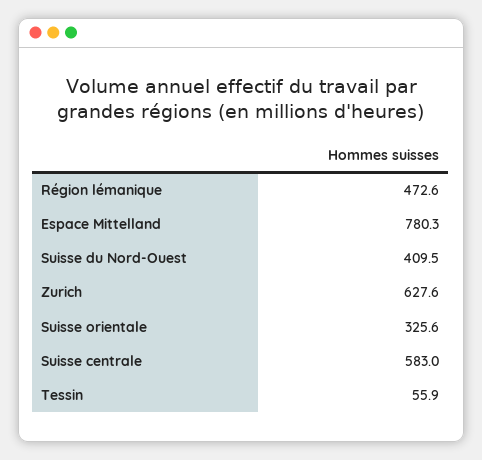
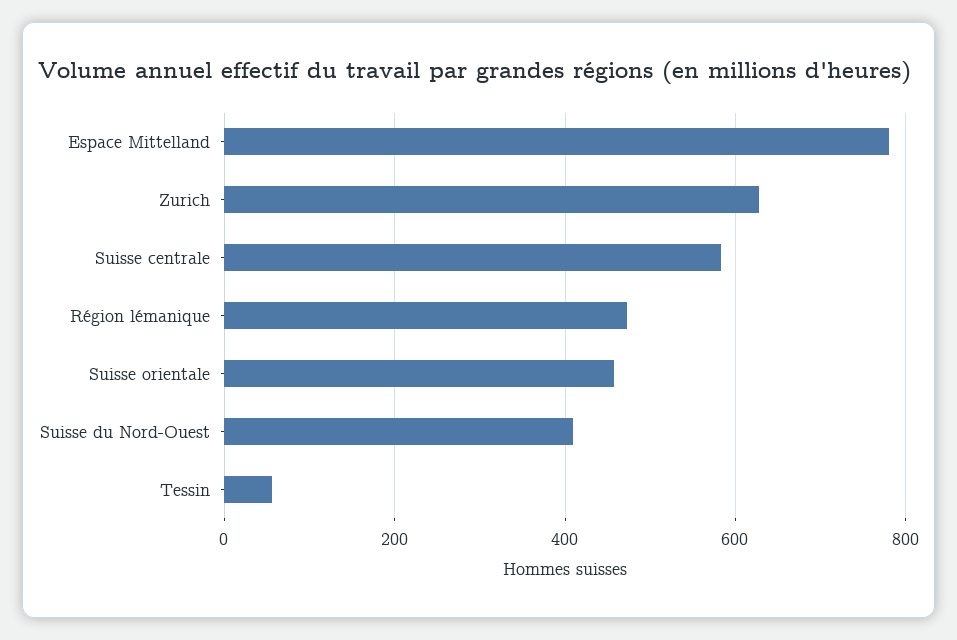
  {
    "Région lémanique": 472.6,
    "Espace Mittelland": 780.3,
    "Suisse du Nord-Ouest": 409.5,
    "Zurich": 627.6,
-   "Suisse orientale": 325.6,
+   "Suisse orientale": 460,
    "Suisse centrale": 583,
    "Tessin": 55.9
  }

